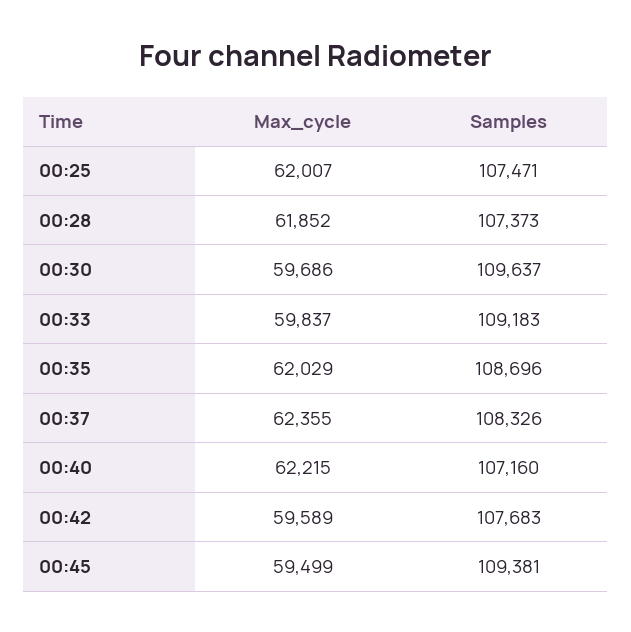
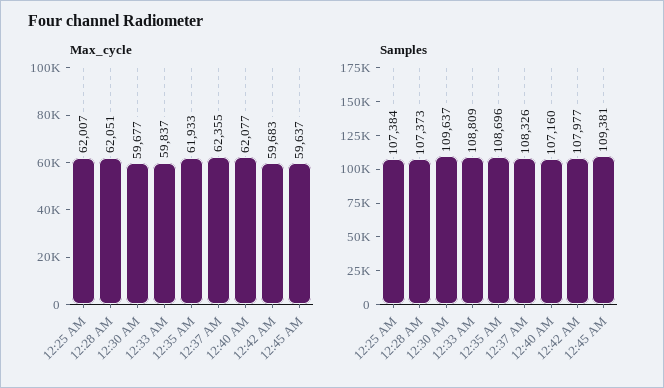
  {
    "Max_cycle": {
      "00:25": 62007,
-     "00:28": 61852,
+     "00:28": 62051,
-     "00:30": 59686,
+     "00:30": 59677,
      "00:33": 59837,
-     "00:35": 62029,
+     "00:35": 61933,
      "00:37": 62355,
-     "00:40": 62215,
+     "00:40": 62077,
-     "00:42": 59589,
+     "00:42": 59683,
-     "00:45": 59499
+     "00:45": 59637
    },
    "Samples": {
-     "00:25": 107471,
+     "00:25": 107384,
      "00:28": 107373,
      "00:30": 109637,
-     "00:33": 109183,
+     "00:33": 108809,
      "00:35": 108696,
      "00:37": 108326,
      "00:40": 107160,
-     "00:42": 107683,
+     "00:42": 107977,
      "00:45": 109381
    }
  }

